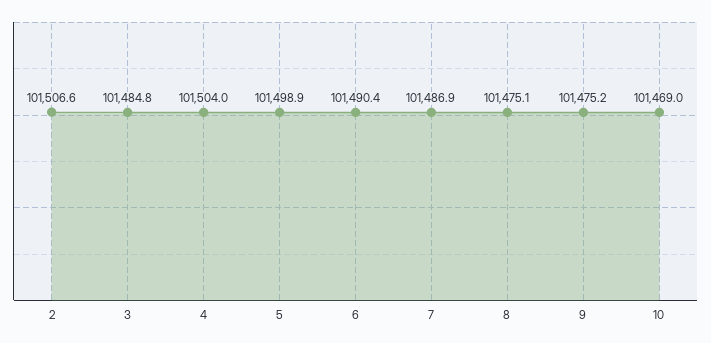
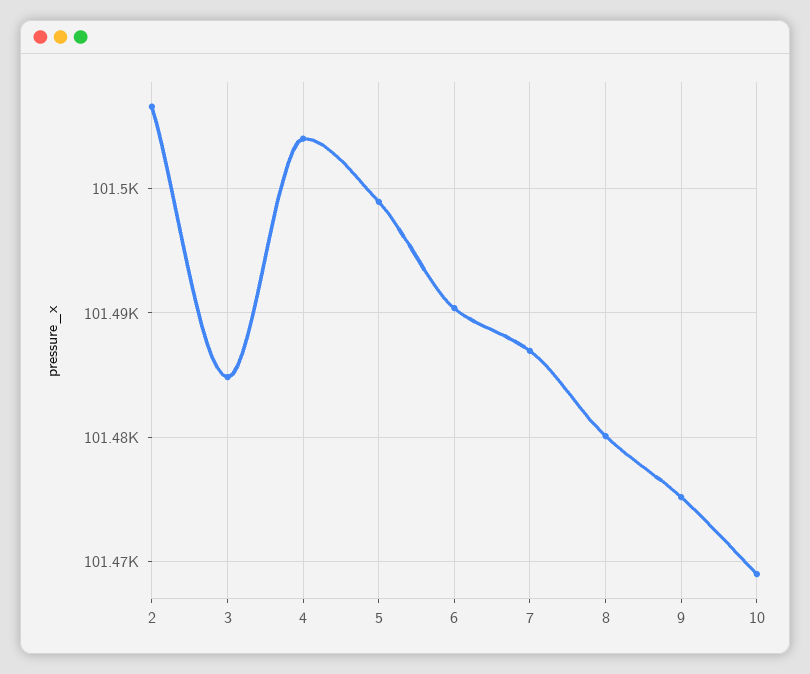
  {
    "2": 101506.6,
    "3": 101484.8,
    "4": 101504,
    "5": 101498.9,
    "6": 101490.4,
    "7": 101486.9,
-   "8": 101475.1,
+   "8": 101480,
    "9": 101475.2,
    "10": 101469
  }

